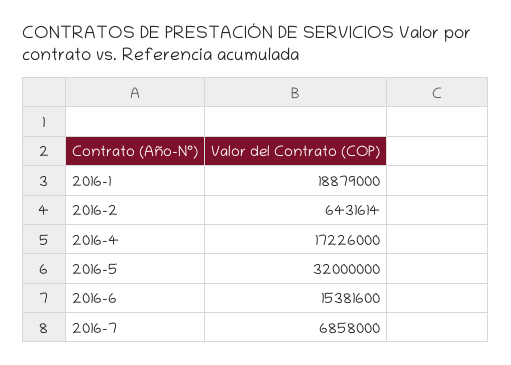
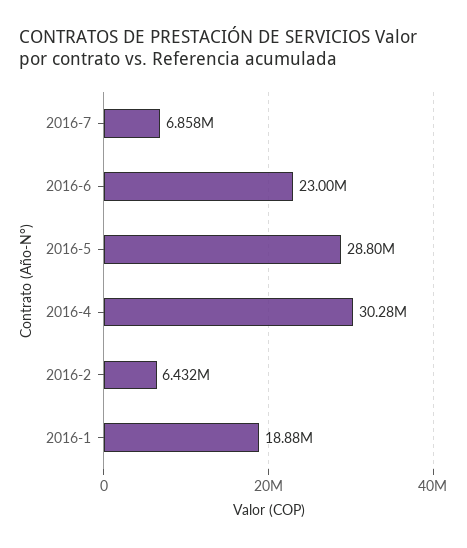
  {
    "2016-1": 18879000,
    "2016-2": 6431614,
-   "2016-4": 17226000,
+   "2016-4": 30280000,
-   "2016-5": 32000000,
+   "2016-5": 28800000,
-   "2016-6": 15381600,
+   "2016-6": 23000000,
    "2016-7": 6858000
  }

